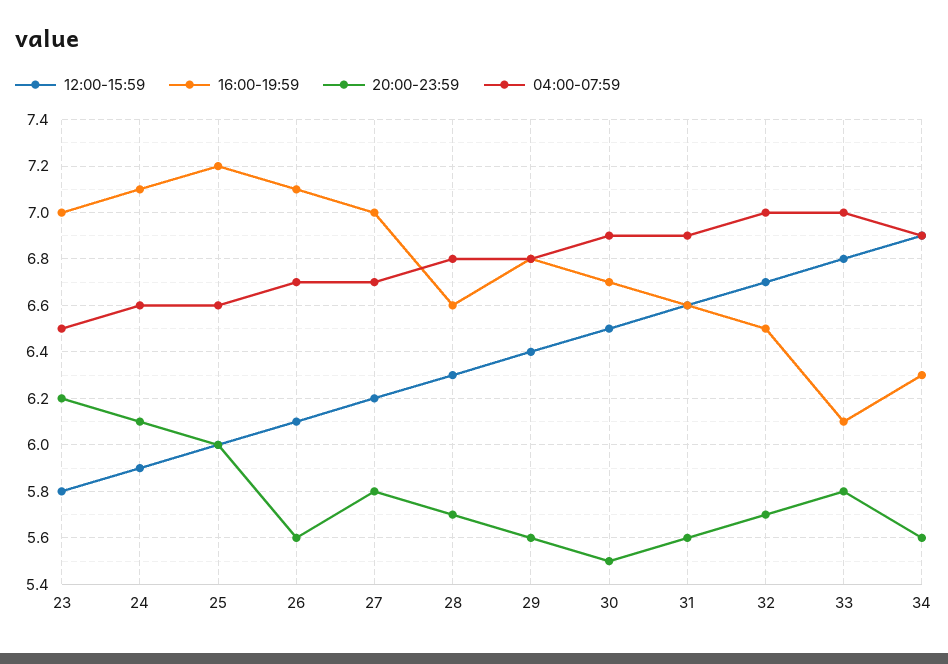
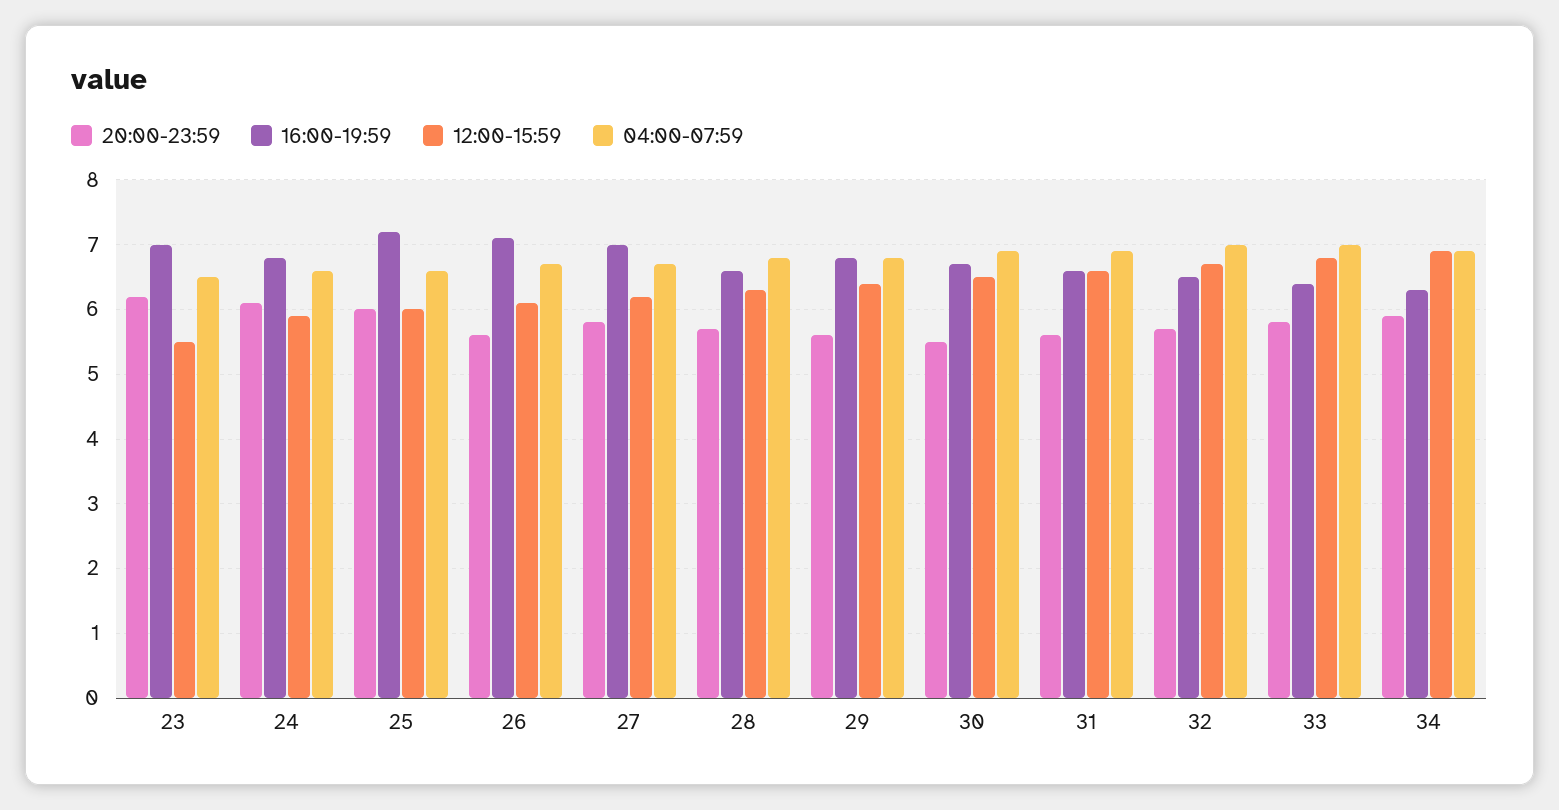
  {
    "12:00-15:59": {
-     "23": 5.8,
+     "23": 5.5,
      "24": 5.9,
      "25": 6,
      "26": 6.1,
      "27": 6.2,
      "28": 6.3,
      "29": 6.4,
      "30": 6.5,
      "31": 6.6,
      "32": 6.7,
      "33": 6.8,
      "34": 6.9
    },
    "16:00-19:59": {
      "23": 7,
-     "24": 7.1,
+     "24": 6.8,
      "25": 7.2,
      "26": 7.1,
      "27": 7,
      "28": 6.6,
      "29": 6.8,
      "30": 6.7,
      "31": 6.6,
      "32": 6.5,
-     "33": 6.1,
+     "33": 6.4,
      "34": 6.3
    },
    "20:00-23:59": {
      "23": 6.2,
      "24": 6.1,
      "25": 6,
      "26": 5.6,
      "27": 5.8,
      "28": 5.7,
      "29": 5.6,
      "30": 5.5,
      "31": 5.6,
      "32": 5.7,
      "33": 5.8,
-     "34": 5.6
+     "34": 5.9
    },
    "04:00-07:59": {
      "23": 6.5,
      "24": 6.6,
      "25": 6.6,
      "26": 6.7,
      "27": 6.7,
      "28": 6.8,
      "29": 6.8,
      "30": 6.9,
      "31": 6.9,
      "32": 7,
      "33": 7,
      "34": 6.9
    }
  }

